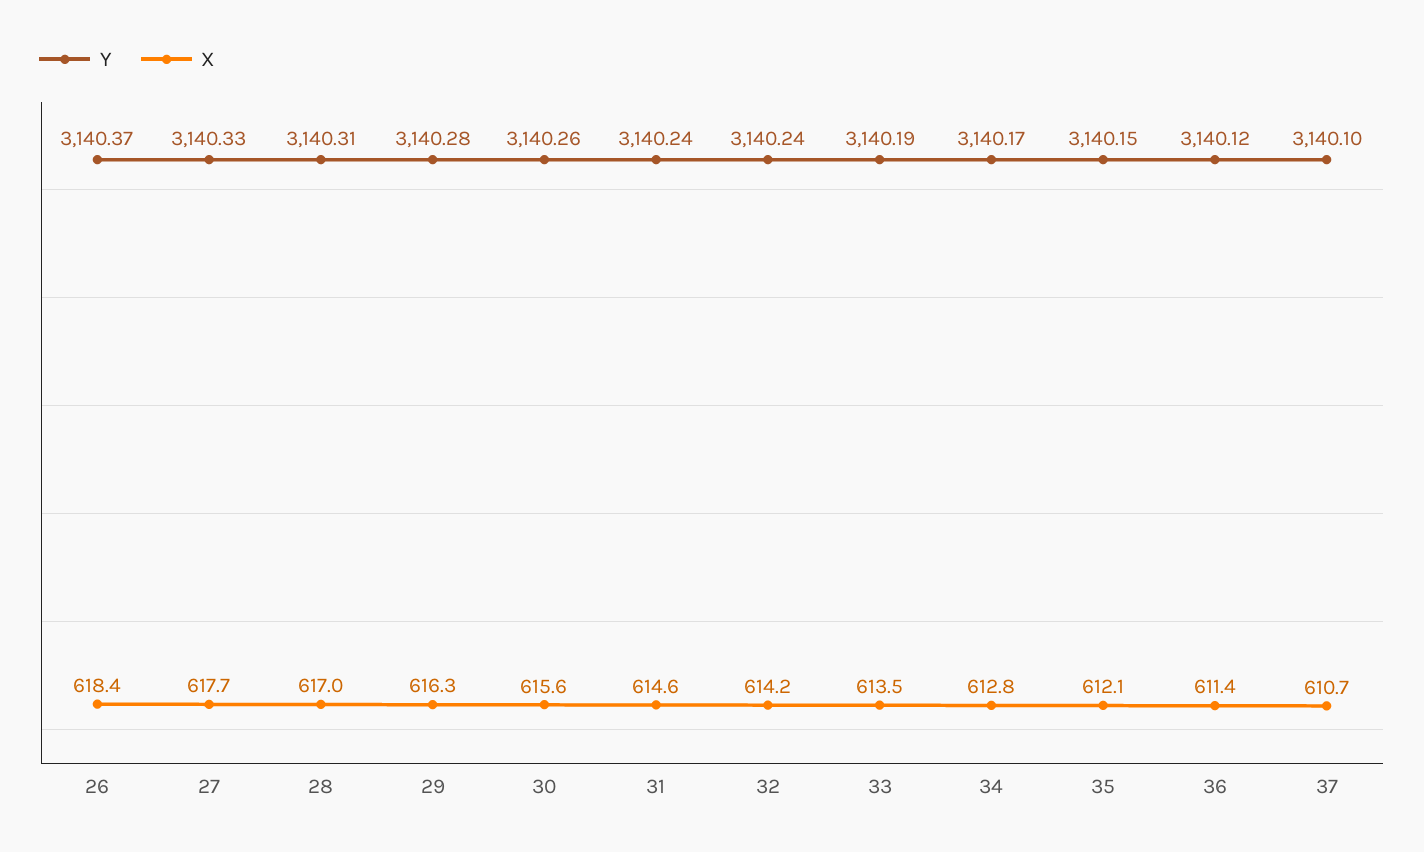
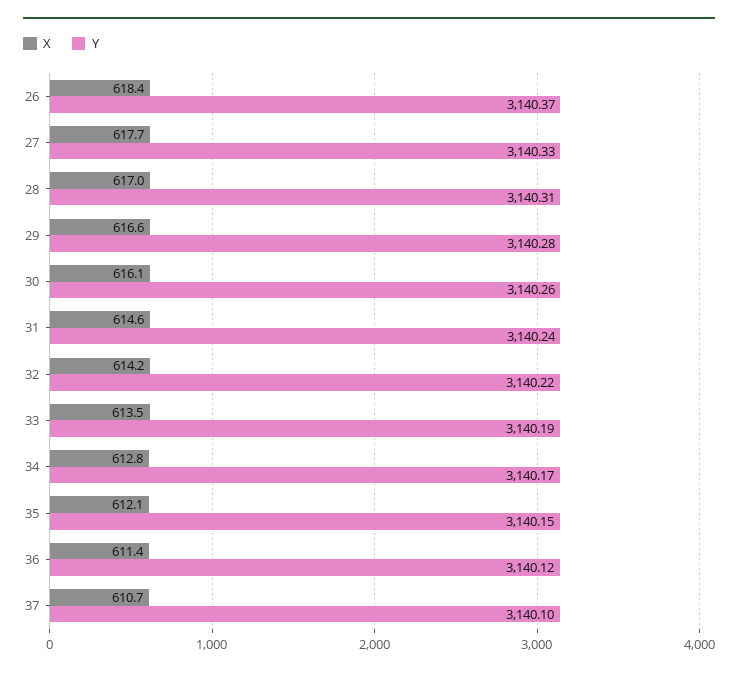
  {
    "Y": {
      "26": 3140.37,
      "27": 3140.33,
      "28": 3140.31,
      "29": 3140.28,
      "30": 3140.26,
      "31": 3140.24,
-     "32": 3140.24,
+     "32": 3140.22,
      "33": 3140.19,
      "34": 3140.17,
      "35": 3140.15,
      "36": 3140.12,
      "37": 3140.1
    },
    "X": {
      "26": 618.4,
      "27": 617.7,
      "28": 617,
-     "29": 616.3,
+     "29": 616.6,
-     "30": 615.6,
+     "30": 616.1,
      "31": 614.6,
      "32": 614.2,
      "33": 613.5,
      "34": 612.8,
      "35": 612.1,
      "36": 611.4,
      "37": 610.7
    }
  }

